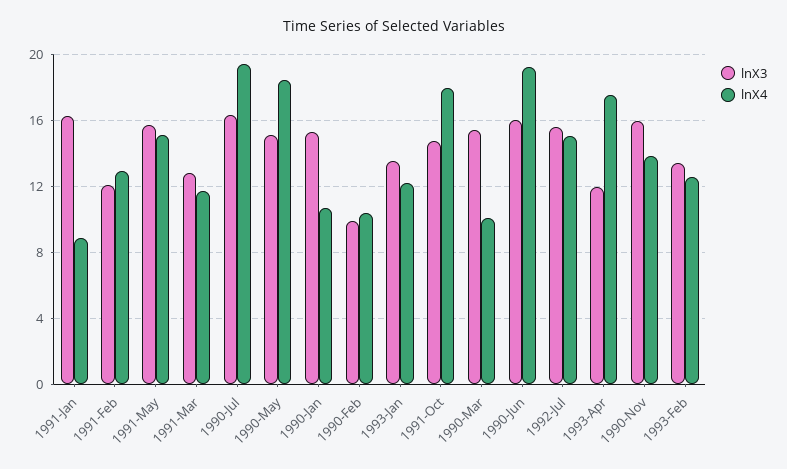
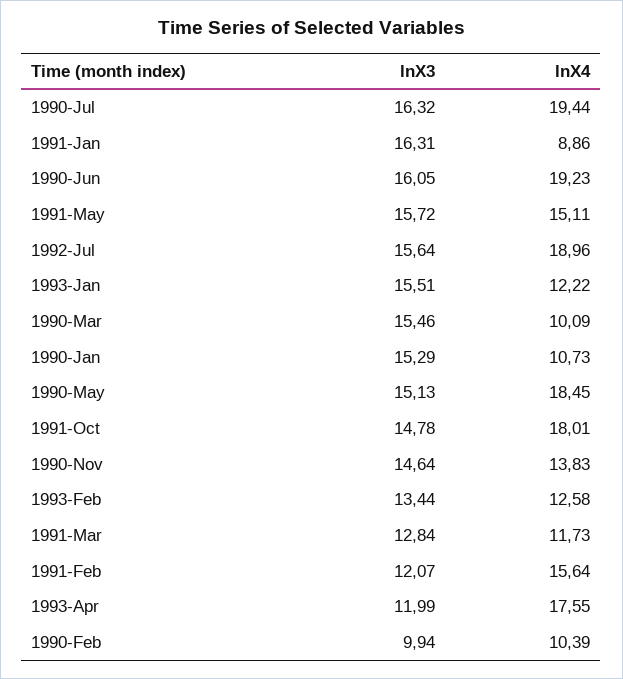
  {
    "lnX3": {
      "1991-Jan": 16.31,
      "1991-Feb": 12.07,
      "1991-May": 15.72,
      "1991-Mar": 12.84,
      "1990-Jul": 16.32,
      "1990-May": 15.13,
      "1990-Jan": 15.29,
      "1990-Feb": 9.94,
-     "1993-Jan": 13.5,
+     "1993-Jan": 15.51,
      "1991-Oct": 14.78,
      "1990-Mar": 15.46,
      "1990-Jun": 16.05,
      "1992-Jul": 15.64,
      "1993-Apr": 11.99,
-     "1990-Nov": 16,
+     "1990-Nov": 14.64,
      "1993-Feb": 13.44
    },
    "lnX4": {
      "1991-Jan": 8.86,
-     "1991-Feb": 13,
+     "1991-Feb": 15.64,
      "1991-May": 15.11,
      "1991-Mar": 11.73,
      "1990-Jul": 19.44,
      "1990-May": 18.45,
      "1990-Jan": 10.73,
      "1990-Feb": 10.39,
      "1993-Jan": 12.22,
      "1991-Oct": 18.01,
      "1990-Mar": 10.09,
      "1990-Jun": 19.23,
-     "1992-Jul": 15,
+     "1992-Jul": 18.96,
      "1993-Apr": 17.55,
      "1990-Nov": 13.83,
      "1993-Feb": 12.58
    }
  }

